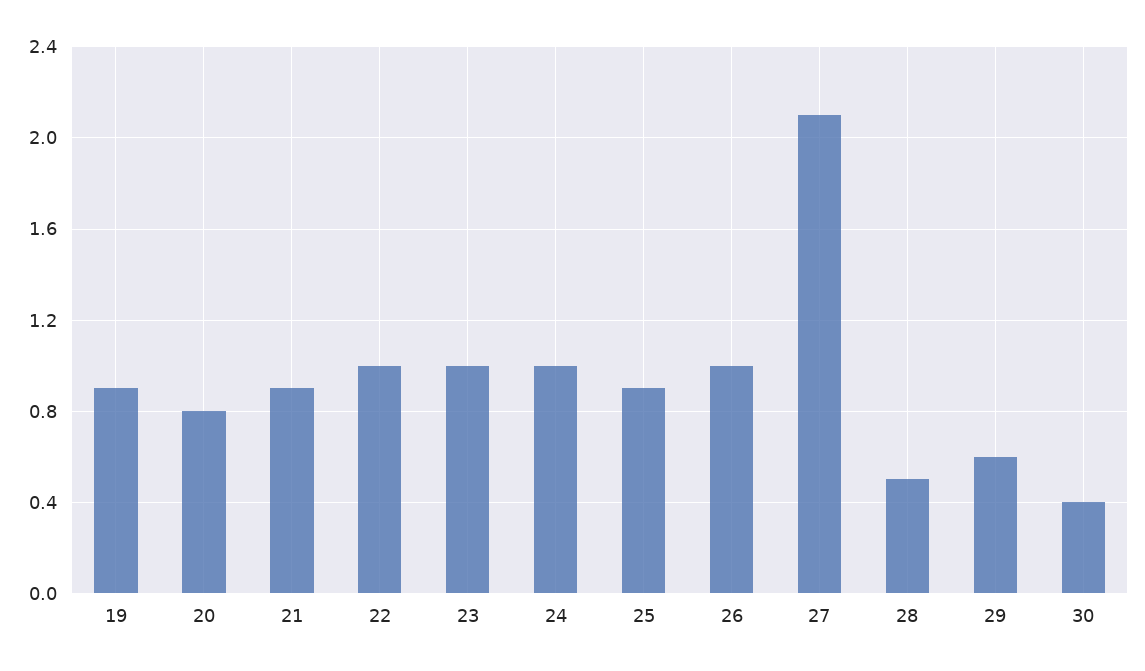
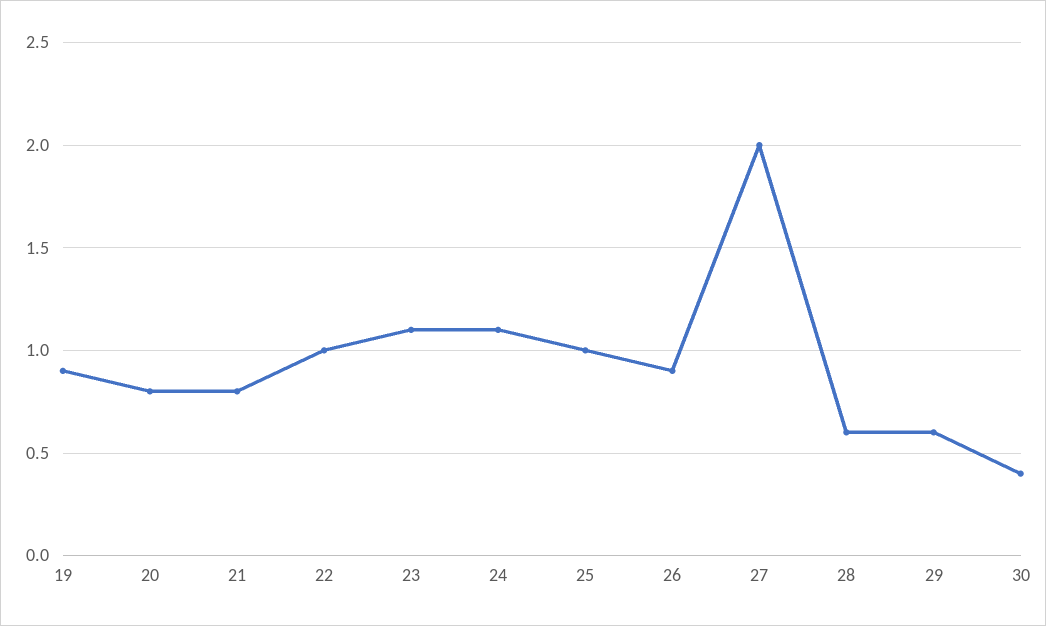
  {
    "19": 0.9,
    "20": 0.8,
-   "21": 0.9,
+   "21": 0.8,
    "22": 1,
-   "23": 1,
+   "23": 1.1,
-   "24": 1,
+   "24": 1.1,
-   "25": 0.9,
+   "25": 1,
-   "26": 1,
+   "26": 0.9,
-   "27": 2.1,
+   "27": 2,
-   "28": 0.5,
+   "28": 0.6,
    "29": 0.6,
    "30": 0.4
  }

